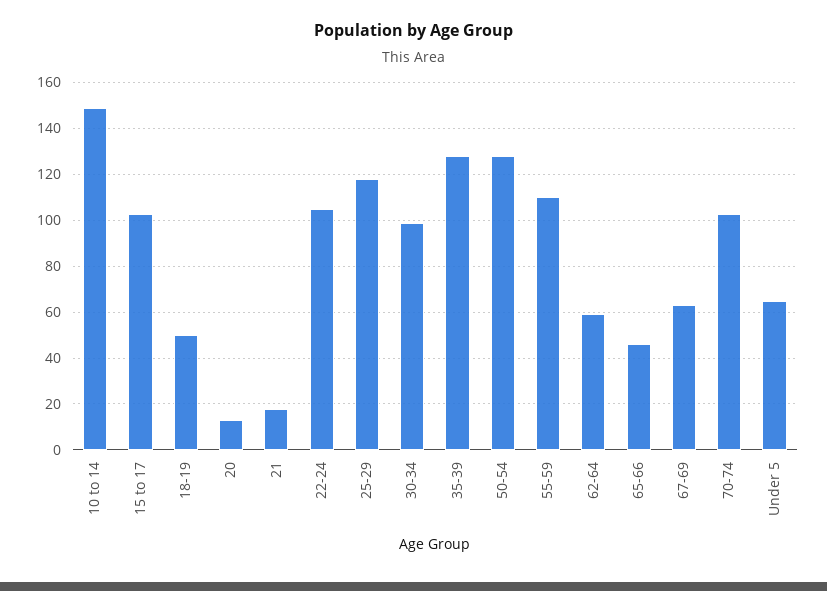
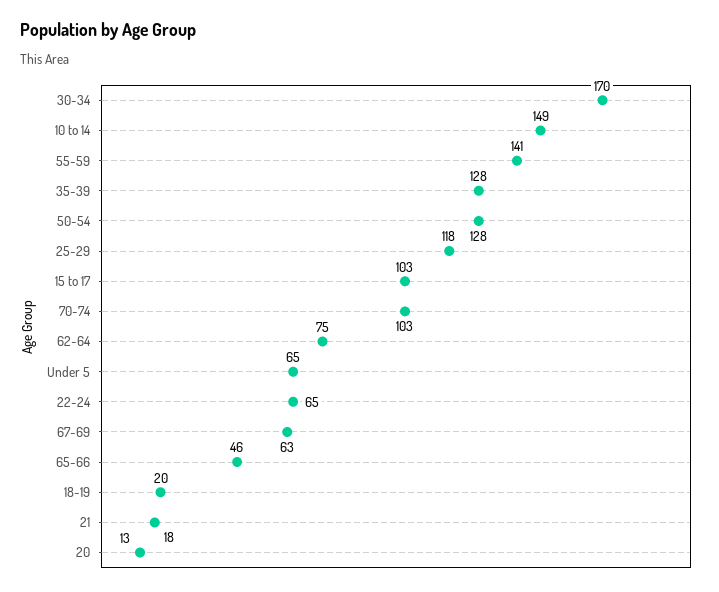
  {
    "10 to 14": 149,
    "15 to 17": 103,
-   "18-19": 50,
+   "18-19": 20,
    "20": 13,
    "21": 18,
-   "22-24": 105,
+   "22-24": 65,
    "25-29": 118,
-   "30-34": 100,
+   "30-34": 170,
    "35-39": 128,
    "50-54": 128,
-   "55-59": 110,
+   "55-59": 141,
-   "62-64": 60,
+   "62-64": 75,
    "65-66": 46,
    "67-69": 63,
    "70-74": 103,
    "Under 5": 65
  }

